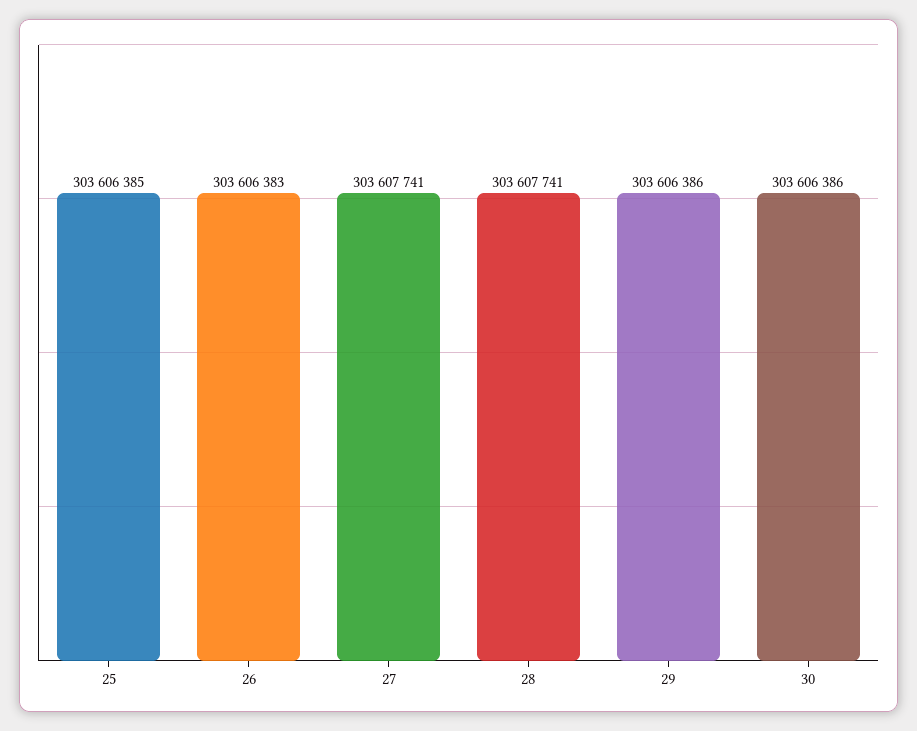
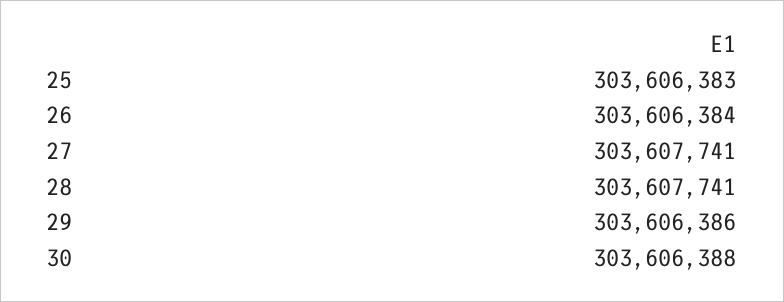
  {
-   "25": 303606385,
+   "25": 303606383,
-   "26": 303606383,
+   "26": 303606384,
    "27": 303607741,
    "28": 303607741,
    "29": 303606386,
-   "30": 303606386
+   "30": 303606388
  }

